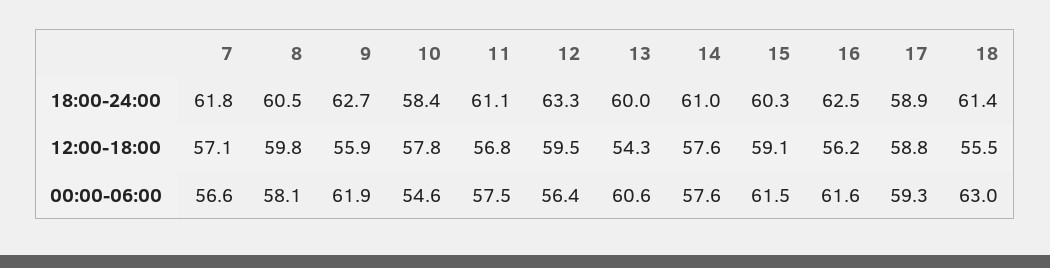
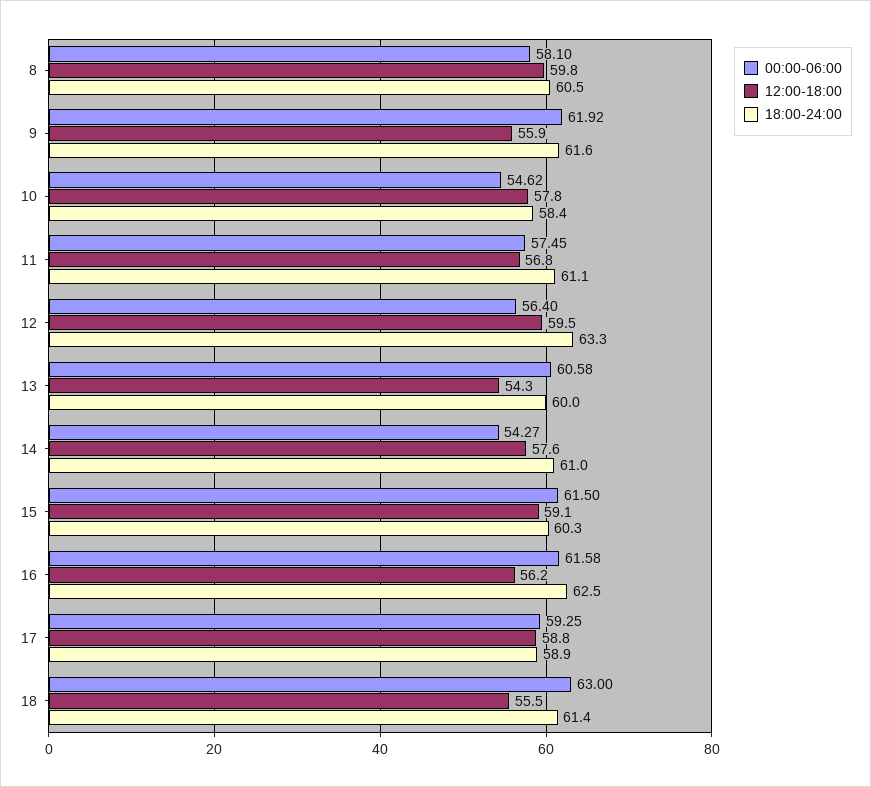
  {
    "18:00-24:00": {
-     "7": 61.8,
      "8": 60.5,
-     "9": 62.7,
+     "9": 61.6,
      "10": 58.4,
      "11": 61.1,
      "12": 63.3,
      "13": 60,
      "14": 61,
      "15": 60.3,
      "16": 62.5,
      "17": 58.9,
      "18": 61.4
    },
    "12:00-18:00": {
-     "7": 57.1,
      "8": 59.8,
      "9": 55.9,
      "10": 57.8,
      "11": 56.8,
      "12": 59.5,
      "13": 54.3,
      "14": 57.6,
      "15": 59.1,
      "16": 56.2,
      "17": 58.8,
      "18": 55.5
    },
    "00:00-06:00": {
-     "7": 56.6,
      "8": 58.1,
      "9": 61.92,
      "10": 54.62,
      "11": 57.45,
      "12": 56.4,
      "13": 60.58,
-     "14": 57.6,
+     "14": 54.27,
      "15": 61.5,
      "16": 61.58,
      "17": 59.25,
      "18": 63
    }
  }

